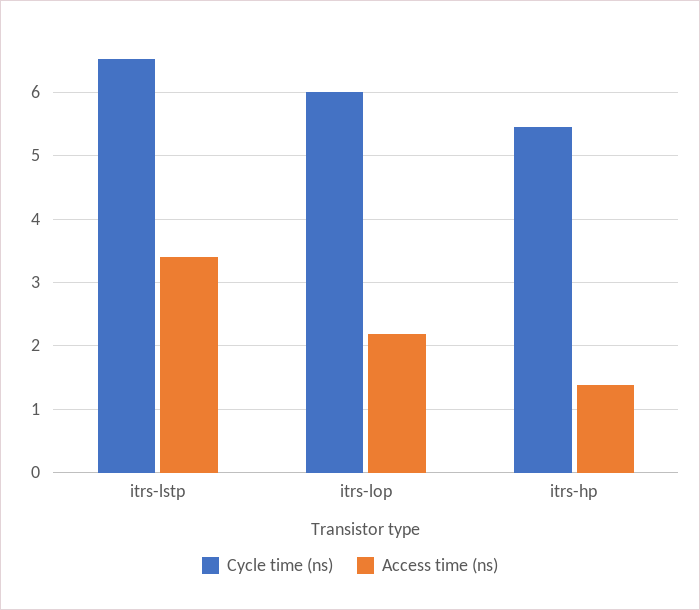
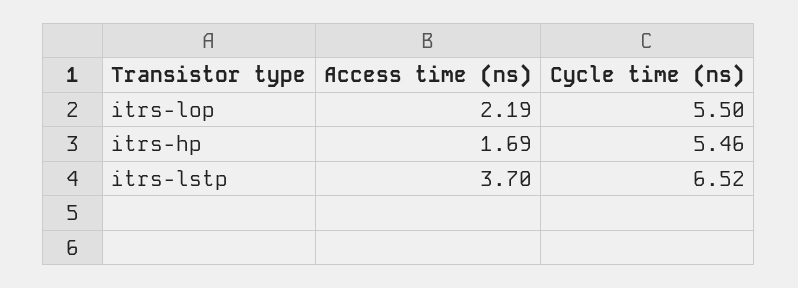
  {
    "Cycle time (ns)": {
      "itrs-lstp": 6.52,
-     "itrs-lop": 6,
+     "itrs-lop": 5.5,
      "itrs-hp": 5.46
    },
    "Access time (ns)": {
-     "itrs-lstp": 3.4,
+     "itrs-lstp": 3.7,
      "itrs-lop": 2.19,
-     "itrs-hp": 1.4
+     "itrs-hp": 1.69
    }
  }

